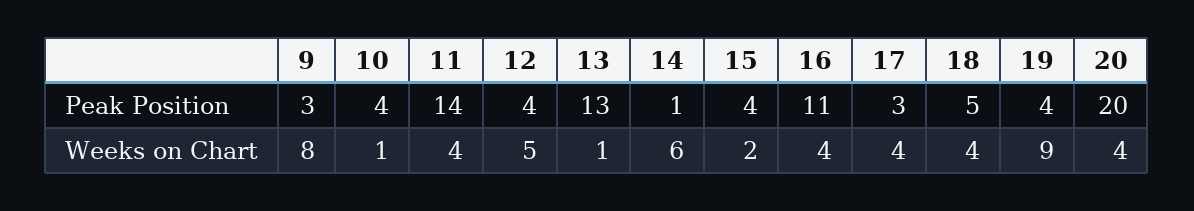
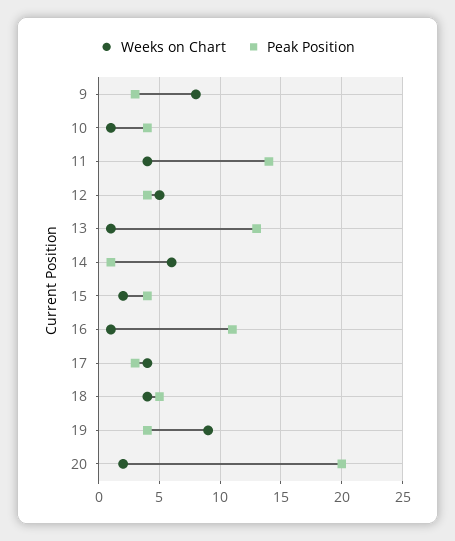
  {
    "Peak Position": {
      "9": 3,
      "10": 4,
      "11": 14,
      "12": 4,
      "13": 13,
      "14": 1,
      "15": 4,
      "16": 11,
      "17": 3,
      "18": 5,
      "19": 4,
      "20": 20
    },
    "Weeks on Chart": {
      "9": 8,
      "10": 1,
      "11": 4,
      "12": 5,
      "13": 1,
      "14": 6,
      "15": 2,
-     "16": 4,
+     "16": 1,
      "17": 4,
      "18": 4,
      "19": 9,
-     "20": 4
+     "20": 2
    }
  }

